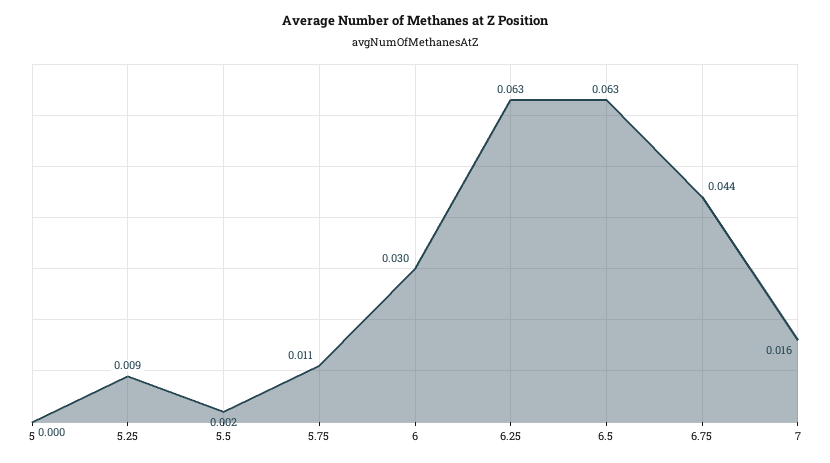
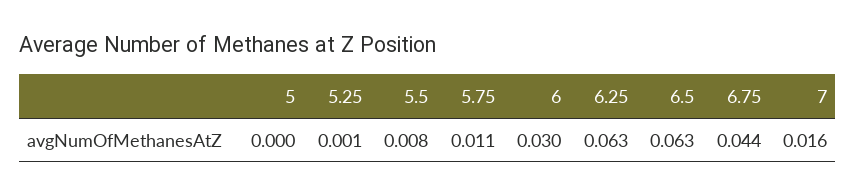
  {
    "5": 0,
-   "5.25": 0.009,
+   "5.25": 0.001,
-   "5.5": 0.002,
+   "5.5": 0.008,
    "5.75": 0.011,
    "6": 0.03,
    "6.25": 0.063,
    "6.5": 0.063,
    "6.75": 0.044,
    "7": 0.016
  }

